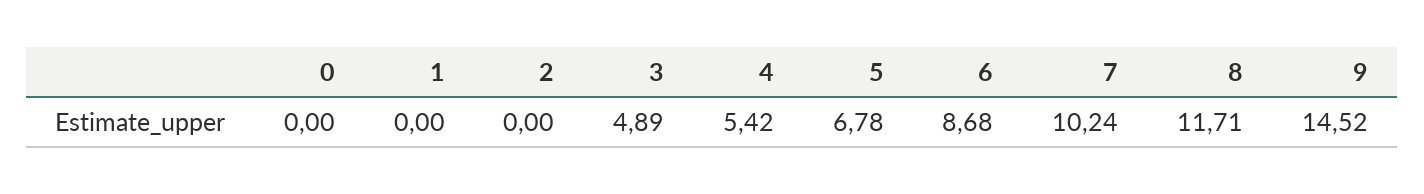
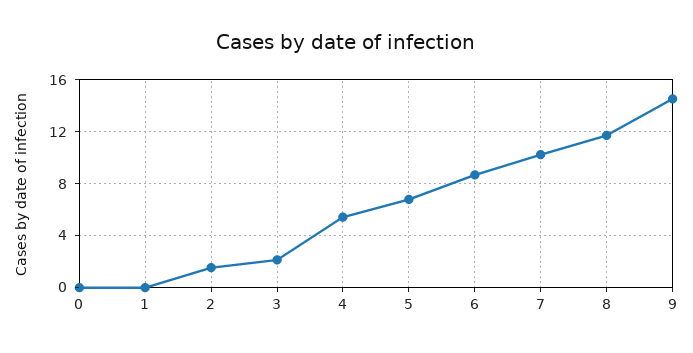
  {
    "0": 0,
    "1": 0,
-   "2": 0,
+   "2": 1.5,
-   "3": 4.89,
+   "3": 2,
    "4": 5.42,
    "5": 6.78,
    "6": 8.68,
    "7": 10.24,
    "8": 11.71,
    "9": 14.52
  }

